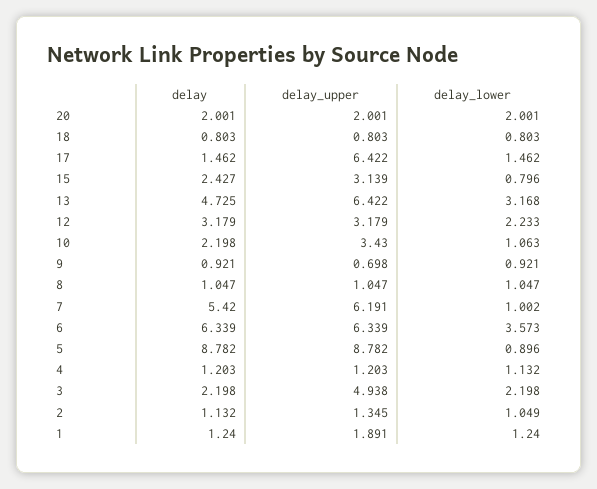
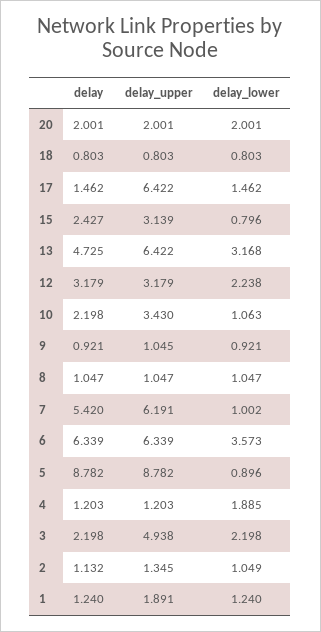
  {
    "delay": {
      "20": 2.001,
      "18": 0.803,
      "17": 1.462,
      "15": 2.427,
      "13": 4.725,
      "12": 3.179,
      "10": 2.198,
      "9": 0.921,
      "8": 1.047,
      "7": 5.42,
      "6": 6.339,
      "5": 8.782,
      "4": 1.203,
      "3": 2.198,
      "2": 1.132,
      "1": 1.24
    },
    "delay_upper": {
      "20": 2.001,
      "18": 0.803,
      "17": 6.422,
      "15": 3.139,
      "13": 6.422,
      "12": 3.179,
      "10": 3.43,
-     "9": 0.698,
+     "9": 1.045,
      "8": 1.047,
      "7": 6.191,
      "6": 6.339,
      "5": 8.782,
      "4": 1.203,
      "3": 4.938,
      "2": 1.345,
      "1": 1.891
    },
    "delay_lower": {
      "20": 2.001,
      "18": 0.803,
      "17": 1.462,
      "15": 0.796,
      "13": 3.168,
-     "12": 2.233,
+     "12": 2.238,
      "10": 1.063,
      "9": 0.921,
      "8": 1.047,
      "7": 1.002,
      "6": 3.573,
      "5": 0.896,
-     "4": 1.132,
+     "4": 1.885,
      "3": 2.198,
      "2": 1.049,
      "1": 1.24
    }
  }

